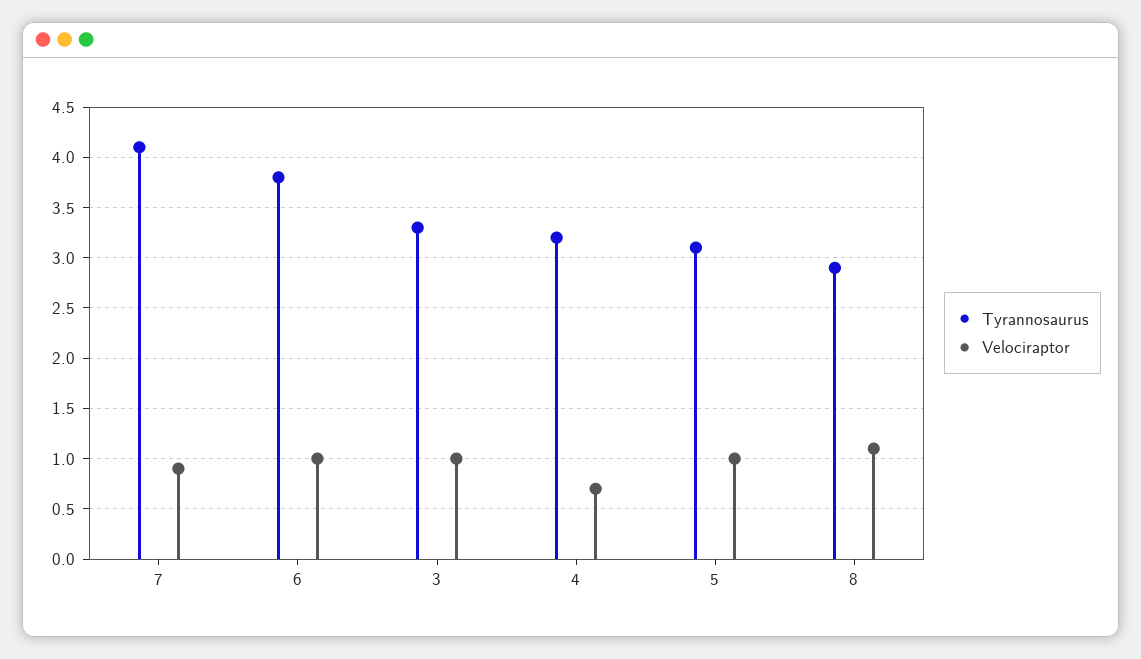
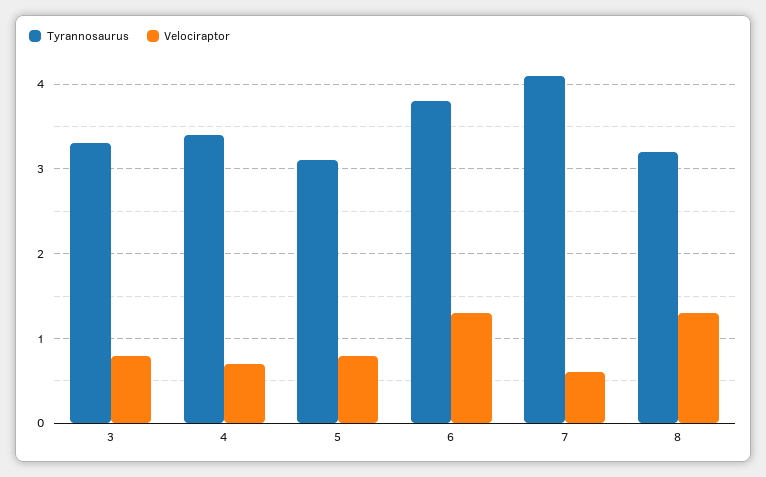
  {
    "Tyrannosaurus": {
      "7": 4.1,
      "6": 3.8,
      "3": 3.3,
-     "4": 3.2,
+     "4": 3.4,
      "5": 3.1,
-     "8": 2.9
+     "8": 3.2
    },
    "Velociraptor": {
-     "7": 0.9,
+     "7": 0.6,
-     "6": 1,
+     "6": 1.3,
-     "3": 1,
+     "3": 0.8,
      "4": 0.7,
-     "5": 1,
+     "5": 0.8,
-     "8": 1.1
+     "8": 1.3
    }
  }

